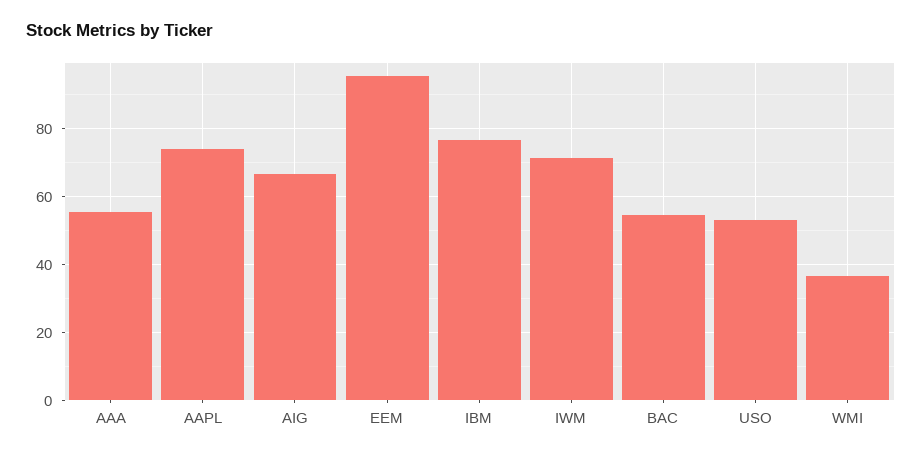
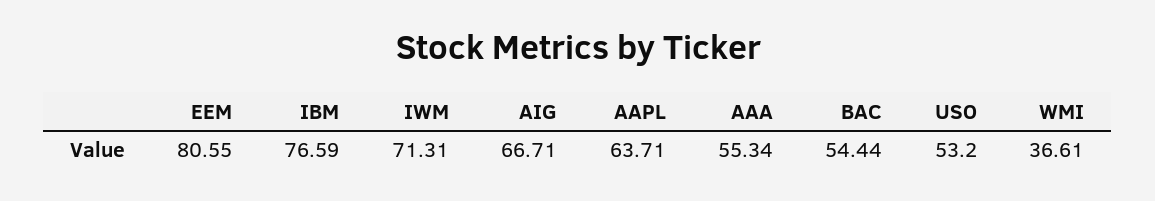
  {
    "AAA": 55.34,
-   "AAPL": 74,
+   "AAPL": 63.71,
    "AIG": 66.71,
-   "EEM": 96,
+   "EEM": 80.55,
    "IBM": 76.59,
    "IWM": 71.31,
    "BAC": 54.44,
    "USO": 53.2,
    "WMI": 36.61
  }

